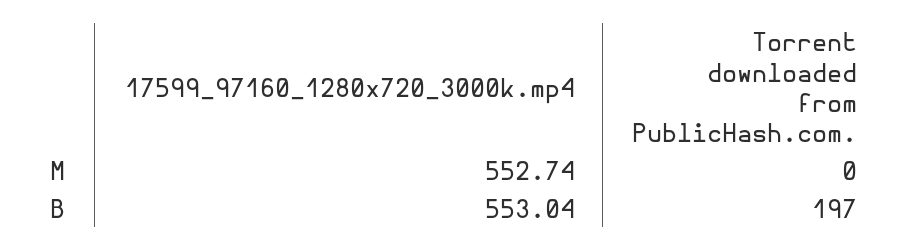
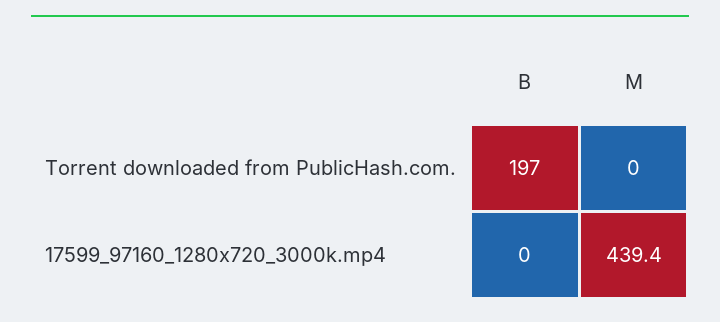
  {
    "17599_97160_1280x720_3000k.mp4": {
-     "M": 552.74,
+     "M": 439.4,
-     "B": 553.04
+     "B": 0
    },
    "Torrent downloaded from PublicHash.com.": {
      "M": 0,
      "B": 197
    }
  }

